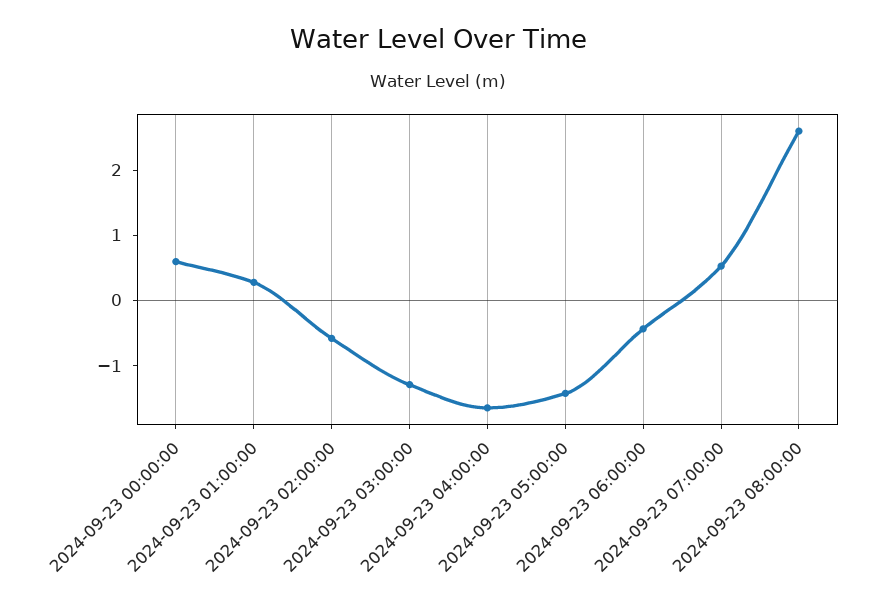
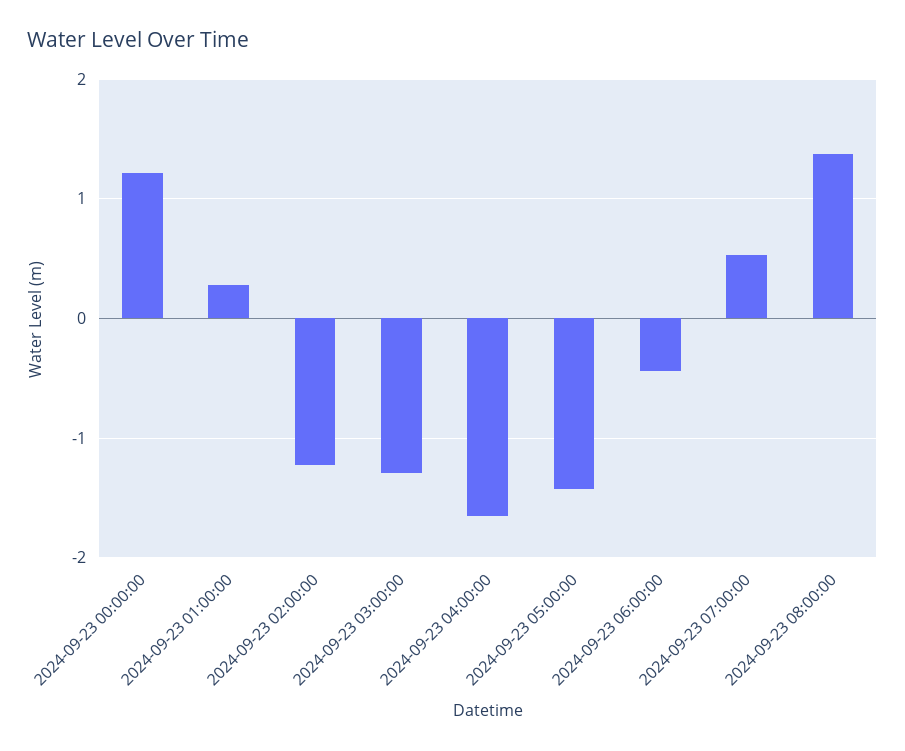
  {
-   "2024-09-23 00:00:00": 0.6,
+   "2024-09-23 00:00:00": 1.2,
    "2024-09-23 01:00:00": 0.3,
-   "2024-09-23 02:00:00": -0.6,
+   "2024-09-23 02:00:00": -1.2,
    "2024-09-23 03:00:00": -1.3,
    "2024-09-23 04:00:00": -1.6,
    "2024-09-23 05:00:00": -1.4,
    "2024-09-23 06:00:00": -0.4,
    "2024-09-23 07:00:00": 0.5,
-   "2024-09-23 08:00:00": 2.6
+   "2024-09-23 08:00:00": 1.4
  }

